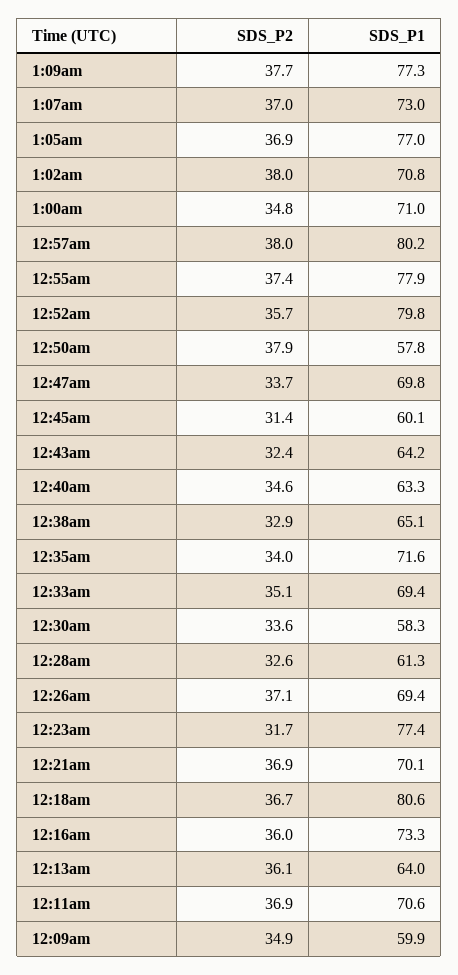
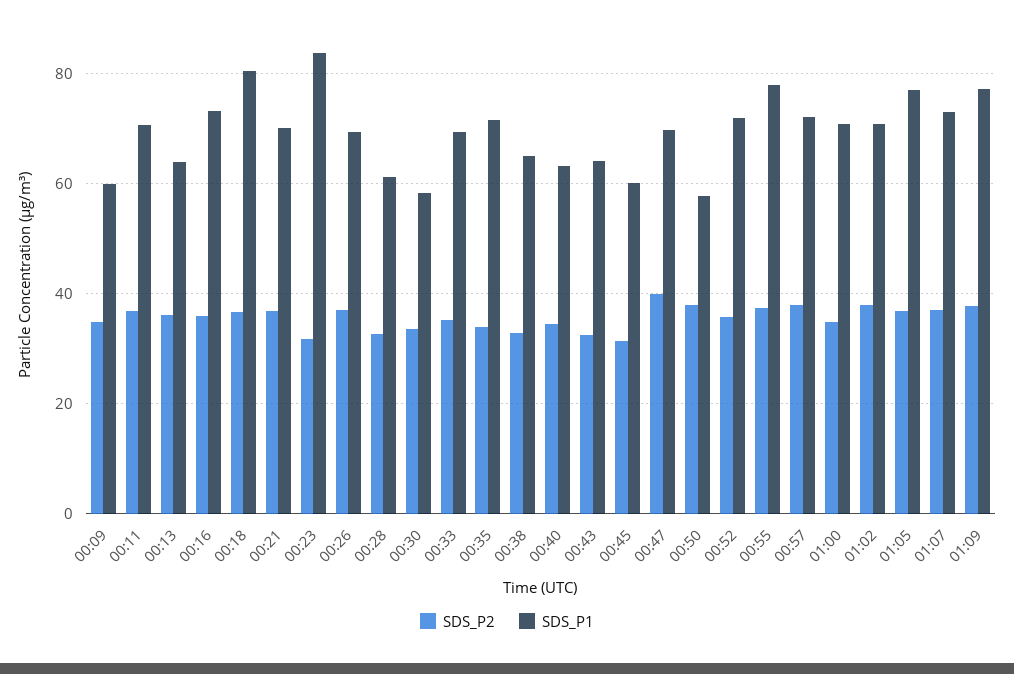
  {
    "SDS_P2": {
      "1:09am": 37.7,
      "1:07am": 37,
      "1:05am": 36.9,
      "1:02am": 38,
      "1:00am": 34.8,
      "12:57am": 38,
      "12:55am": 37.4,
      "12:52am": 35.7,
      "12:50am": 37.9,
-     "12:47am": 33.7,
+     "12:47am": 40,
      "12:45am": 31.4,
      "12:43am": 32.4,
      "12:40am": 34.6,
      "12:38am": 32.9,
      "12:35am": 34,
      "12:33am": 35.1,
      "12:30am": 33.6,
      "12:28am": 32.6,
      "12:26am": 37.1,
      "12:23am": 31.7,
      "12:21am": 36.9,
      "12:18am": 36.7,
      "12:16am": 36,
      "12:13am": 36.1,
      "12:11am": 36.9,
      "12:09am": 34.9
    },
    "SDS_P1": {
      "1:09am": 77.3,
      "1:07am": 73,
      "1:05am": 77,
      "1:02am": 70.8,
      "1:00am": 71,
-     "12:57am": 80.2,
+     "12:57am": 72,
      "12:55am": 77.9,
-     "12:52am": 79.8,
+     "12:52am": 72,
      "12:50am": 57.8,
      "12:47am": 69.8,
      "12:45am": 60.1,
      "12:43am": 64.2,
      "12:40am": 63.3,
      "12:38am": 65.1,
      "12:35am": 71.6,
      "12:33am": 69.4,
      "12:30am": 58.3,
      "12:28am": 61.3,
      "12:26am": 69.4,
-     "12:23am": 77.4,
+     "12:23am": 84,
      "12:21am": 70.1,
      "12:18am": 80.6,
      "12:16am": 73.3,
      "12:13am": 64,
      "12:11am": 70.6,
      "12:09am": 59.9
    }
  }

